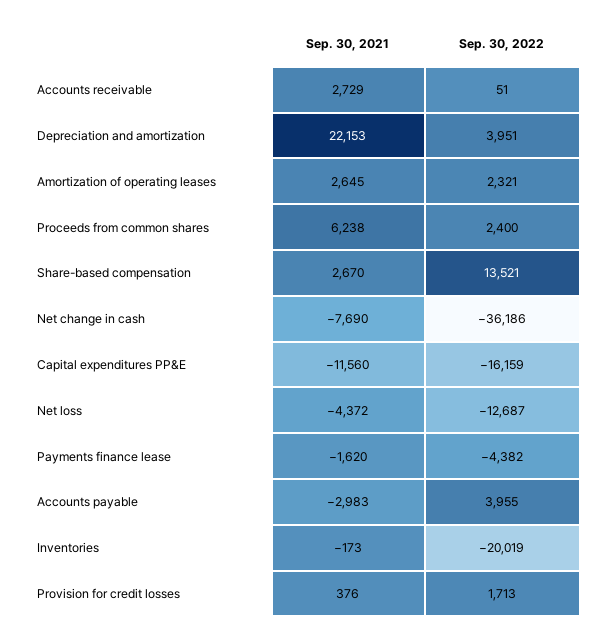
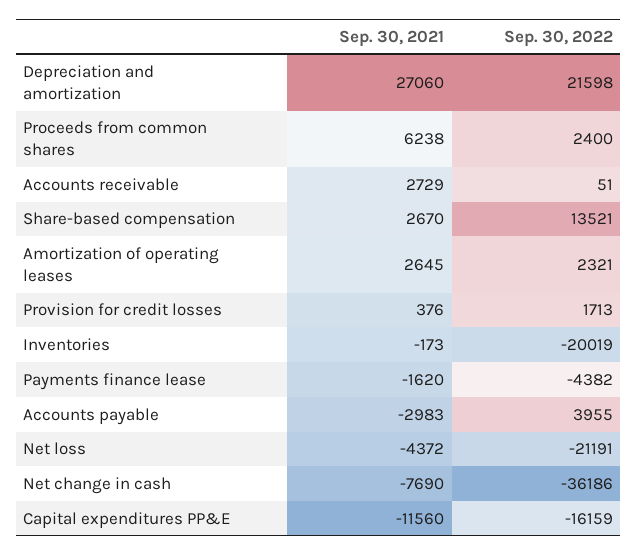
  {
    "Sep. 30, 2021": {
      "Accounts receivable": 2729,
-     "Depreciation and amortization": 22153,
+     "Depreciation and amortization": 27060,
      "Amortization of operating leases": 2645,
      "Proceeds from common shares": 6238,
      "Share-based compensation": 2670,
      "Net change in cash": -7690,
      "Capital expenditures PP&E": -11560,
      "Net loss": -4372,
      "Payments finance lease": -1620,
      "Accounts payable": -2983,
      "Inventories": -173,
      "Provision for credit losses": 376
    },
    "Sep. 30, 2022": {
      "Accounts receivable": 51,
-     "Depreciation and amortization": 3951,
+     "Depreciation and amortization": 21598,
      "Amortization of operating leases": 2321,
      "Proceeds from common shares": 2400,
      "Share-based compensation": 13521,
      "Net change in cash": -36186,
      "Capital expenditures PP&E": -16159,
-     "Net loss": -12687,
+     "Net loss": -21191,
      "Payments finance lease": -4382,
      "Accounts payable": 3955,
      "Inventories": -20019,
      "Provision for credit losses": 1713
    }
  }

